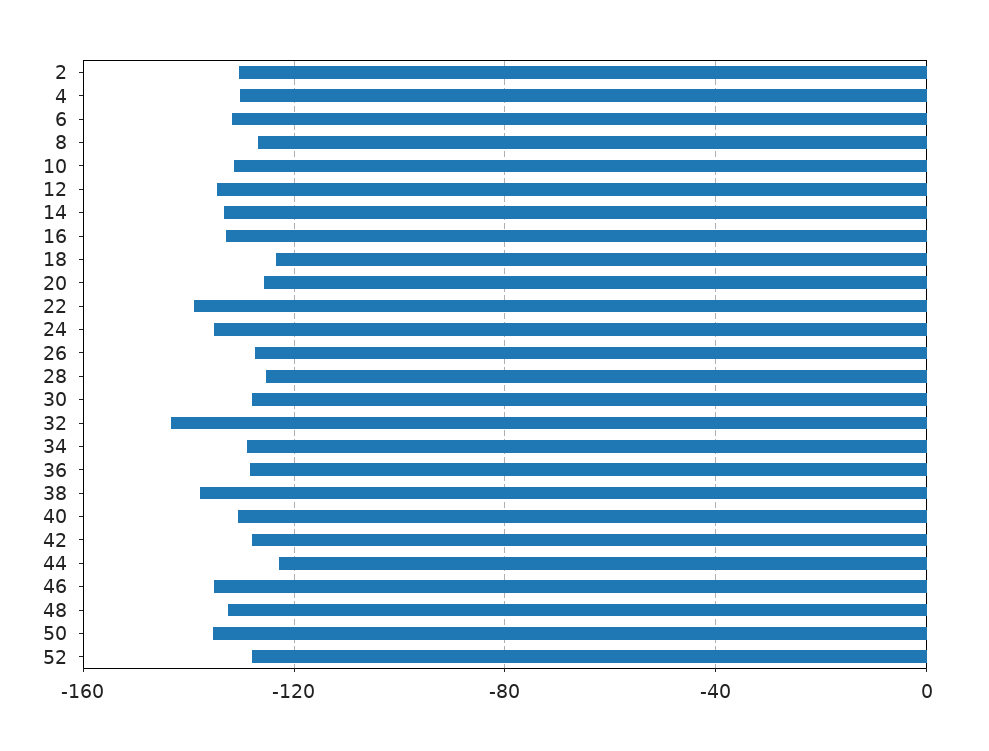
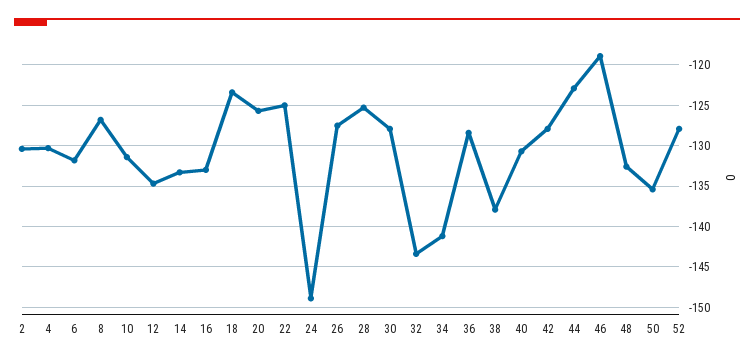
  {
    "2": -130,
    "4": -130,
    "6": -132,
    "8": -127,
    "10": -131,
    "12": -135,
    "14": -133,
    "16": -133,
    "18": -123,
    "20": -126,
-   "22": -140,
+   "22": -125,
-   "24": -135,
+   "24": -149,
    "26": -128,
    "28": -125,
    "30": -128,
    "32": -143,
-   "34": -130,
+   "34": -141,
    "36": -128,
    "38": -138,
    "40": -131,
    "42": -128,
    "44": -123,
-   "46": -135,
+   "46": -119,
    "48": -133,
    "50": -135,
    "52": -128
  }

